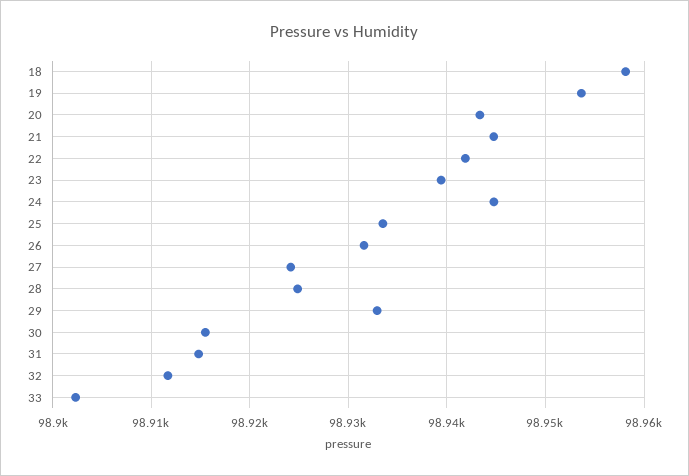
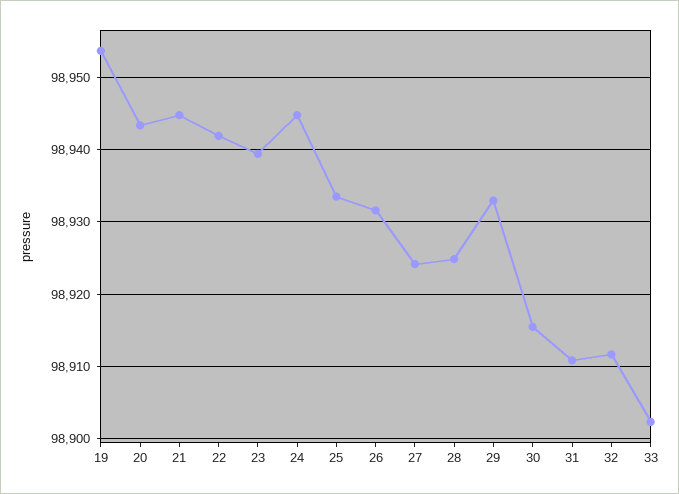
  {
-   "18": 98958,
    "19": 98954,
    "20": 98943,
    "21": 98945,
    "22": 98942,
    "23": 98939,
    "24": 98945,
    "25": 98934,
    "26": 98932,
    "27": 98924,
    "28": 98925,
    "29": 98933,
    "30": 98916,
-   "31": 98915,
+   "31": 98911,
    "32": 98912,
    "33": 98902
  }

